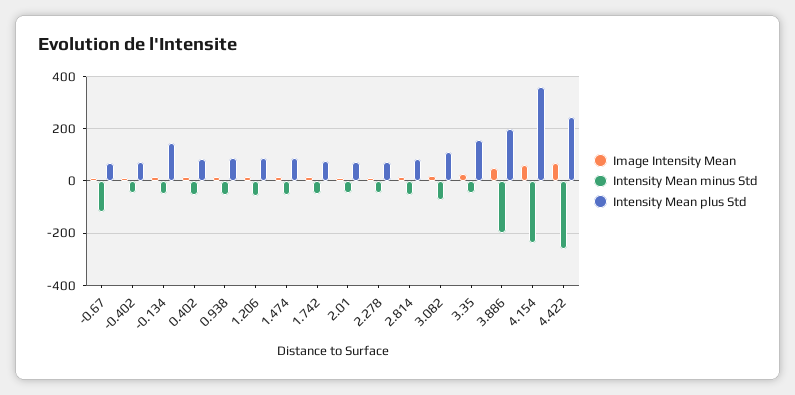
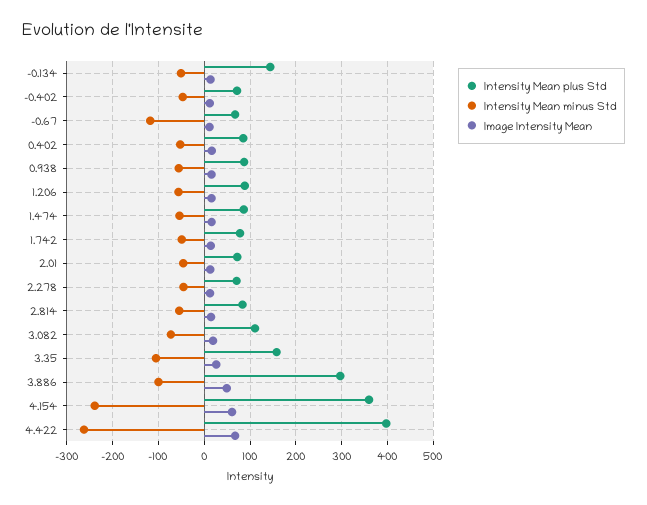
  {
    "Image Intensity Mean": {
      "-0.67": 20,
      "-0.402": 20,
      "-0.134": 20,
      "0.402": 20,
      "0.938": 20,
      "1.206": 20,
      "1.474": 20,
      "1.742": 20,
      "2.01": 20,
      "2.278": 20,
      "2.814": 20,
      "3.082": 20,
      "3.35": 20,
      "3.886": 40,
      "4.154": 60,
      "4.422": 60
    },
    "Intensity Mean minus Std": {
      "-0.67": -120,
      "-0.402": -40,
      "-0.134": -60,
      "0.402": -60,
      "0.938": -60,
      "1.206": -60,
      "1.474": -60,
      "1.742": -40,
      "2.01": -40,
      "2.278": -40,
      "2.814": -60,
      "3.082": -80,
-     "3.35": -50,
+     "3.35": -100,
-     "3.886": -200,
+     "3.886": -100,
      "4.154": -240,
      "4.422": -260
    },
    "Intensity Mean plus Std": {
      "-0.67": 60,
      "-0.402": 80,
      "-0.134": 140,
      "0.402": 80,
      "0.938": 80,
      "1.206": 80,
      "1.474": 80,
      "1.742": 80,
      "2.01": 80,
      "2.278": 80,
      "2.814": 80,
      "3.082": 120,
      "3.35": 160,
-     "3.886": 200,
+     "3.886": 300,
      "4.154": 360,
-     "4.422": 250
+     "4.422": 400
    }
  }

